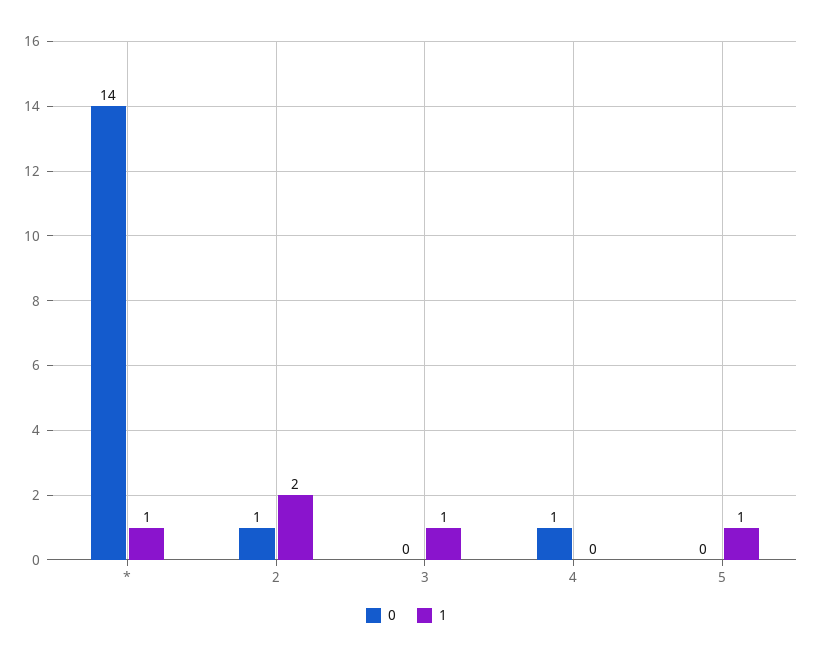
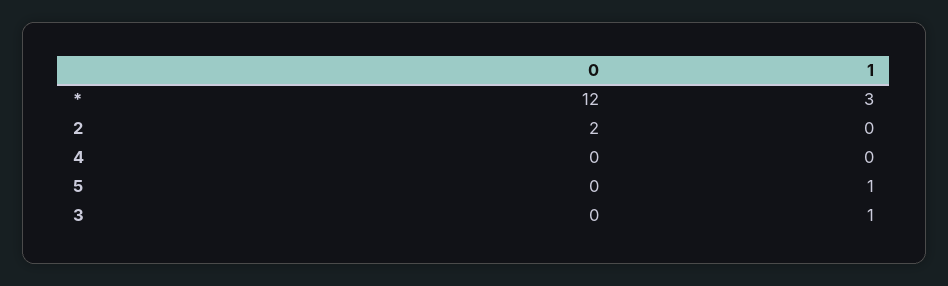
  {
    "0": {
-     "*": 14,
+     "*": 12,
-     "2": 1,
+     "2": 2,
      "3": 0,
-     "4": 1,
+     "4": 0,
      "5": 0
    },
    "1": {
-     "*": 1,
+     "*": 3,
-     "2": 2,
+     "2": 0,
      "3": 1,
      "4": 0,
      "5": 1
    }
  }

